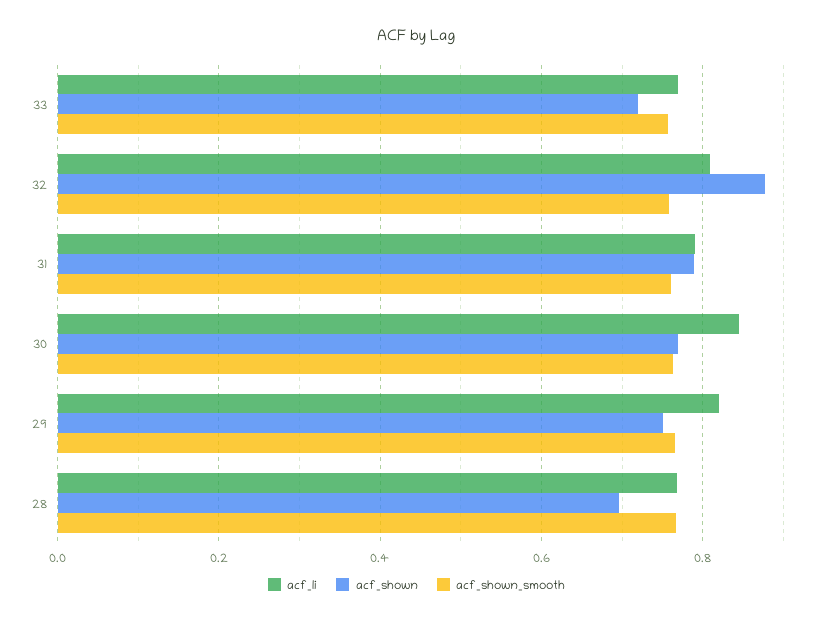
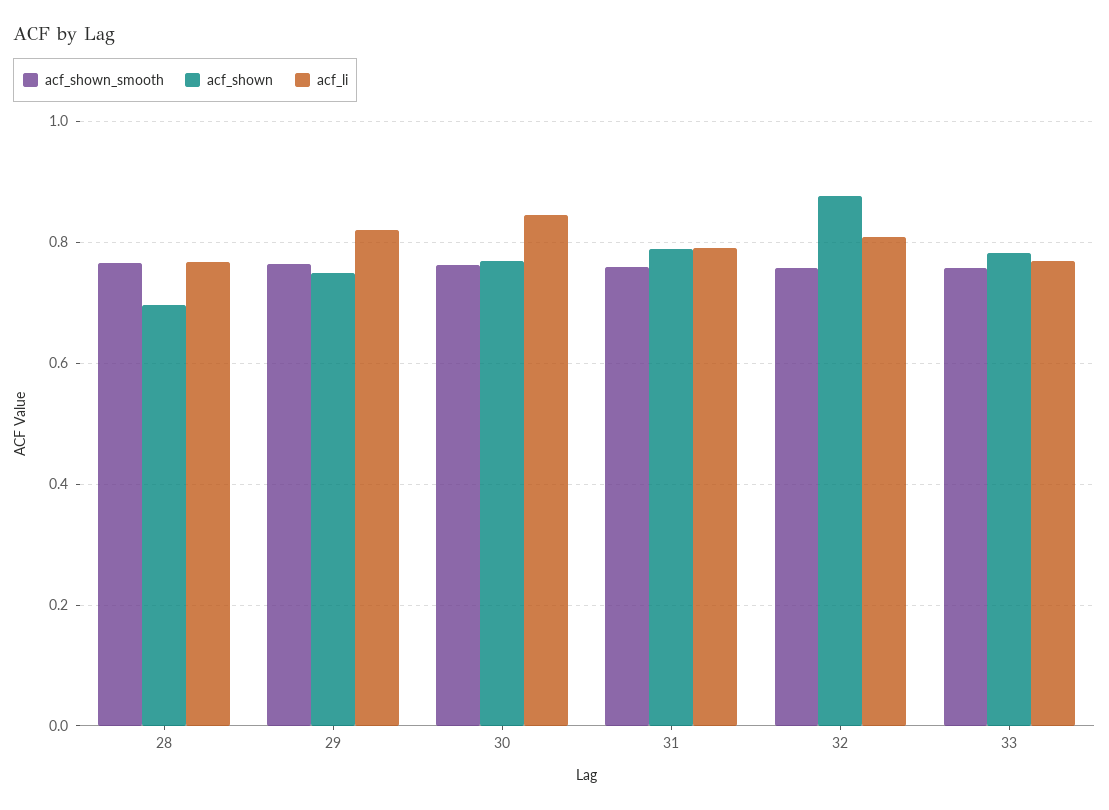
  {
    "acf_li": {
      "33": 0.76,
      "32": 0.8,
      "31": 0.8,
      "30": 0.84,
      "29": 0.82,
      "28": 0.76
    },
    "acf_shown": {
-     "33": 0.72,
+     "33": 0.78,
      "32": 0.88,
      "31": 0.78,
      "30": 0.76,
      "29": 0.76,
      "28": 0.7
    },
    "acf_shown_smooth": {
      "33": 0.76,
      "32": 0.76,
      "31": 0.76,
      "30": 0.76,
      "29": 0.76,
      "28": 0.76
    }
  }

